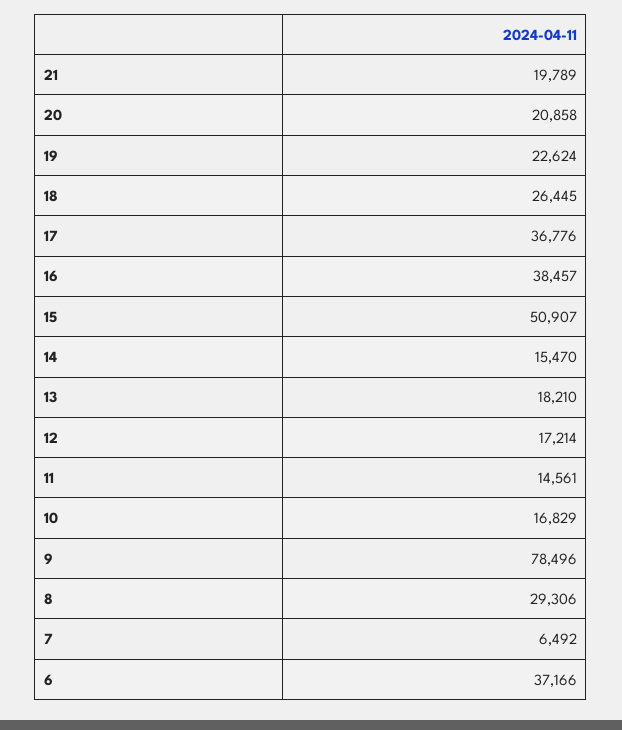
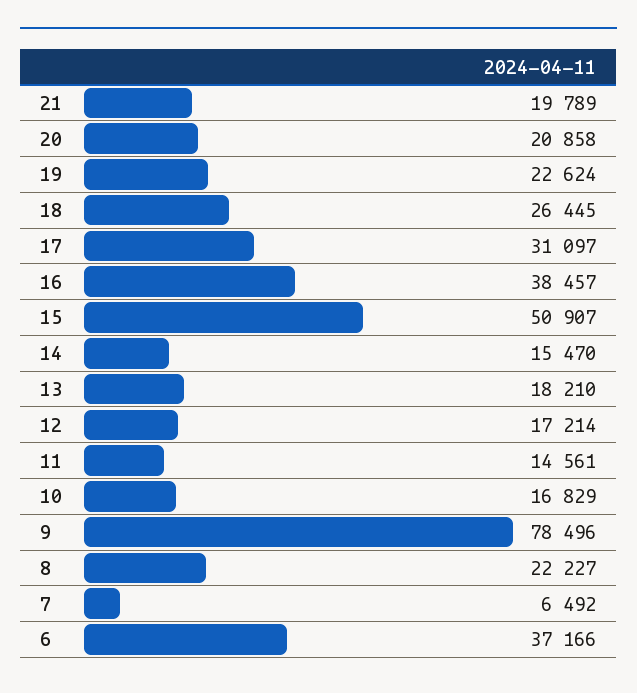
  {
    "21": 19789,
    "20": 20858,
    "19": 22624,
    "18": 26445,
-   "17": 36776,
+   "17": 31097,
    "16": 38457,
    "15": 50907,
    "14": 15470,
    "13": 18210,
    "12": 17214,
    "11": 14561,
    "10": 16829,
    "9": 78496,
-   "8": 29306,
+   "8": 22227,
    "7": 6492,
    "6": 37166
  }

